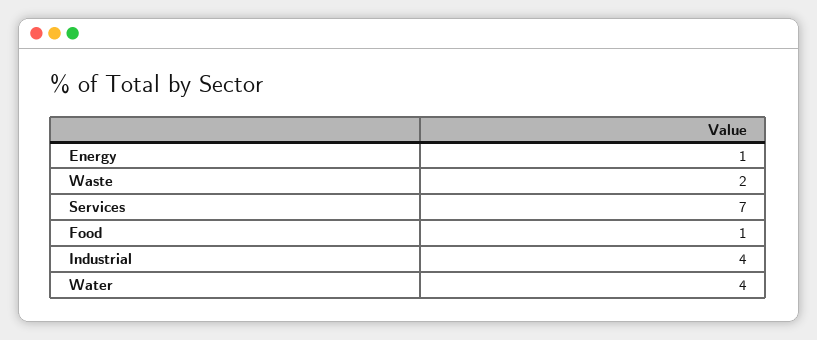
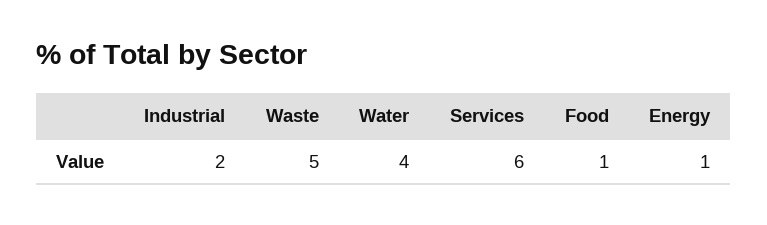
  {
    "Energy": 1,
-   "Waste": 2,
+   "Waste": 5,
-   "Services": 7,
+   "Services": 6,
    "Food": 1,
-   "Industrial": 4,
+   "Industrial": 2,
    "Water": 4
  }

